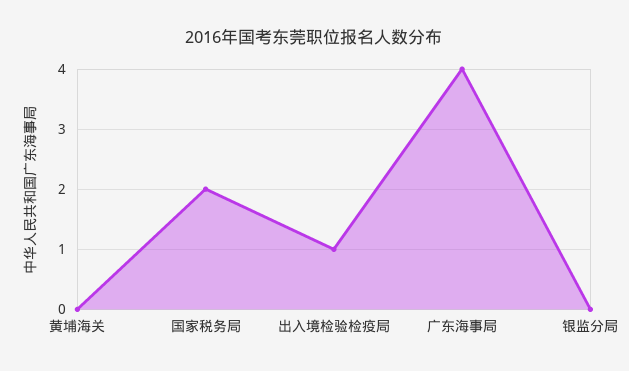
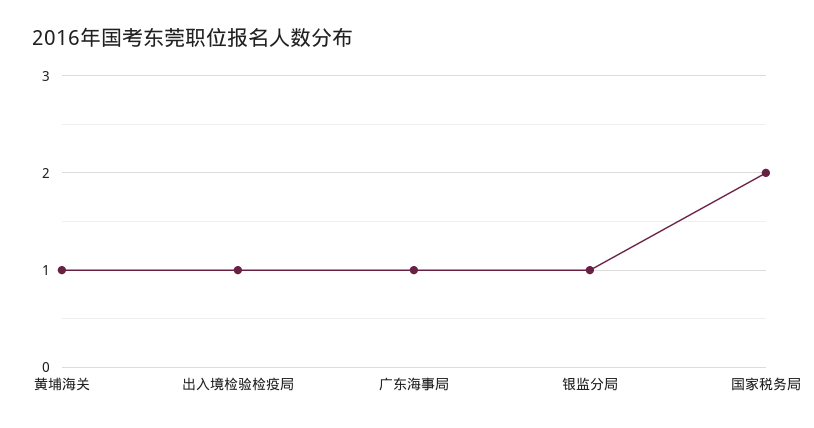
  {
-   "黄埔海关": 0,
+   "黄埔海关": 1,
    "国家税务局": 2,
    "出入境检验检疫局": 1,
-   "广东海事局": 4,
+   "广东海事局": 1,
-   "银监分局": 0
+   "银监分局": 1
  }

